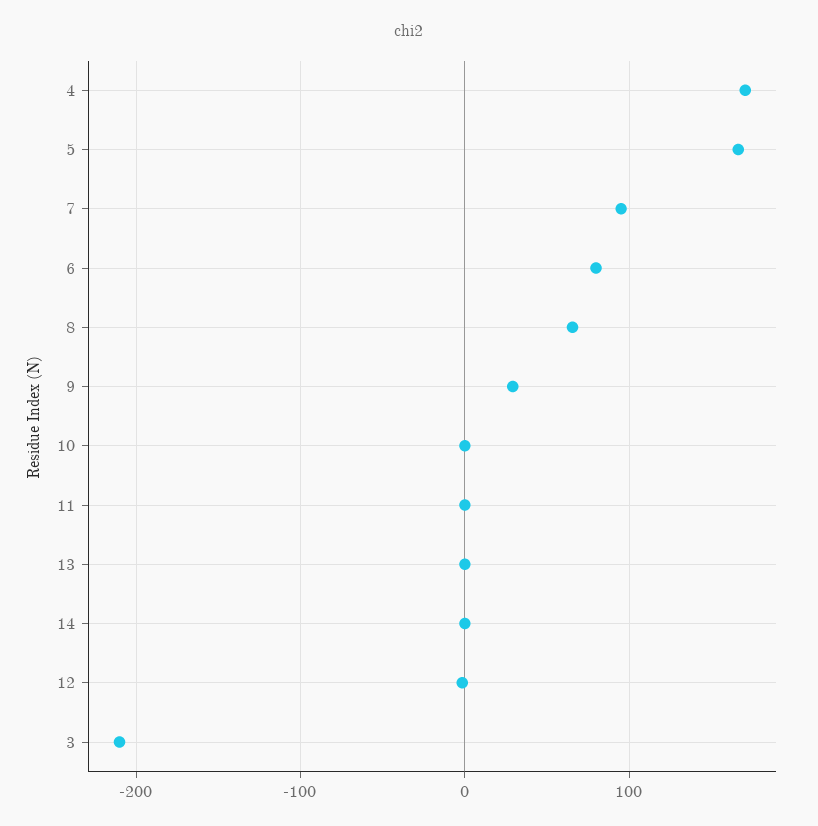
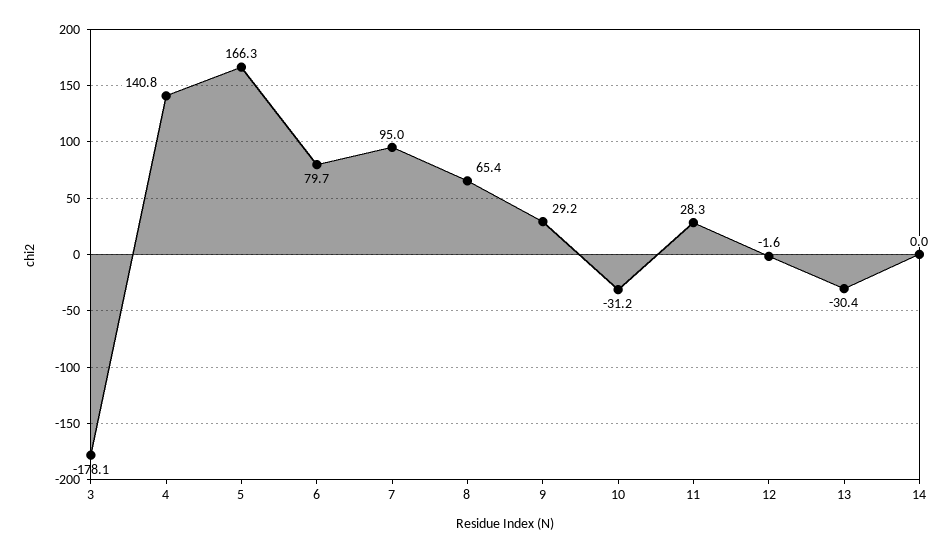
  {
-   "4": 170,
+   "4": 140.8,
    "5": 166.3,
    "7": 95,
    "6": 79.7,
    "8": 65.4,
    "9": 29.2,
-   "10": 0,
+   "10": -31.2,
-   "11": 0,
+   "11": 28.3,
-   "13": 0,
+   "13": -30.4,
    "14": 0,
    "12": -1.6,
-   "3": -210
+   "3": -178.1
  }

